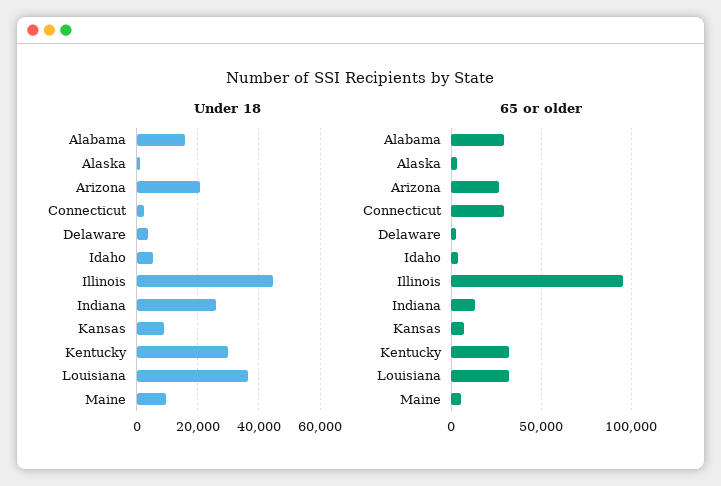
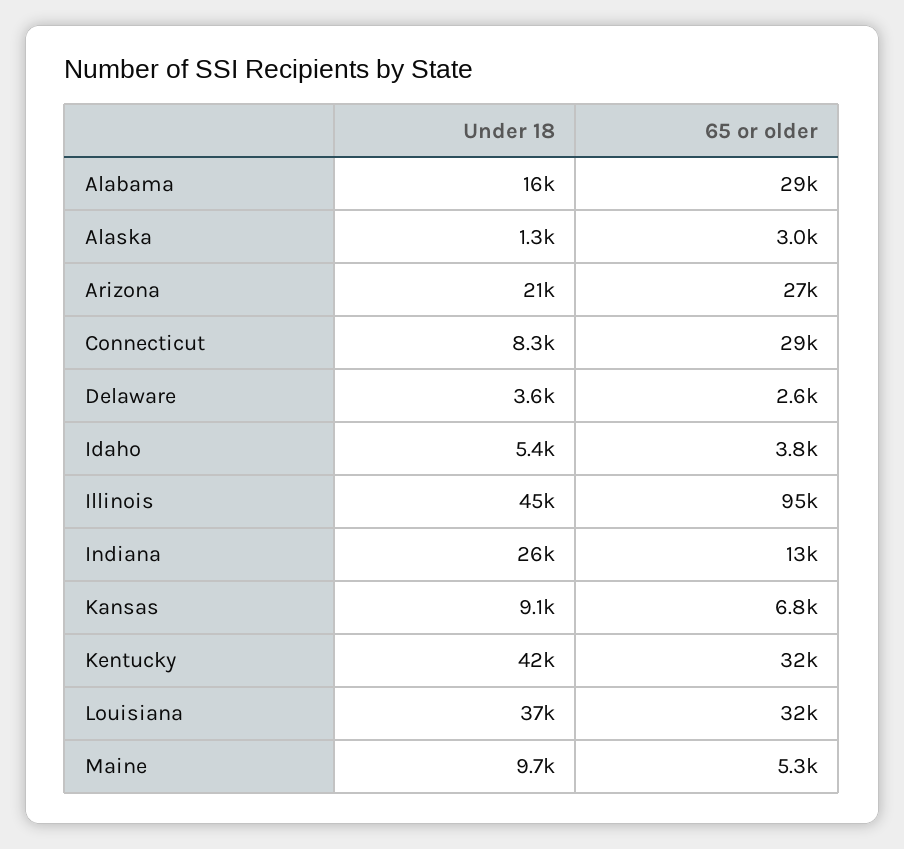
  {
    "Under 18": {
      "Alabama": 16000,
      "Alaska": 1300,
      "Arizona": 21000,
-     "Connecticut": 2000,
+     "Connecticut": 8300,
      "Delaware": 3600,
      "Idaho": 5400,
      "Illinois": 45000,
      "Indiana": 26000,
      "Kansas": 9100,
-     "Kentucky": 30000,
+     "Kentucky": 42000,
      "Louisiana": 37000,
      "Maine": 9700
    },
    "65 or older": {
      "Alabama": 29000,
      "Alaska": 3000,
      "Arizona": 27000,
      "Connecticut": 29000,
      "Delaware": 2600,
      "Idaho": 3800,
      "Illinois": 95000,
      "Indiana": 13000,
      "Kansas": 6800,
      "Kentucky": 32000,
      "Louisiana": 32000,
      "Maine": 5300
    }
  }

